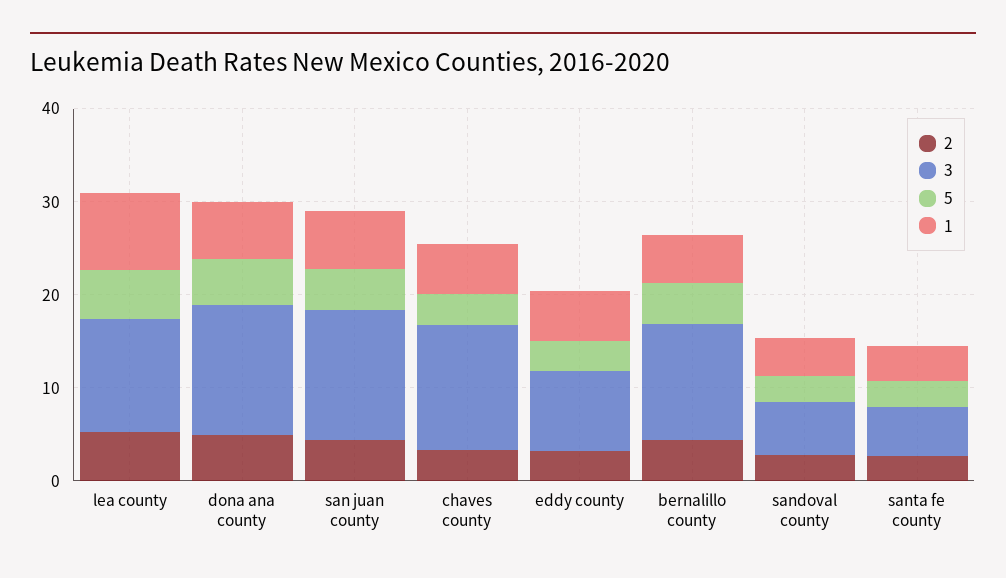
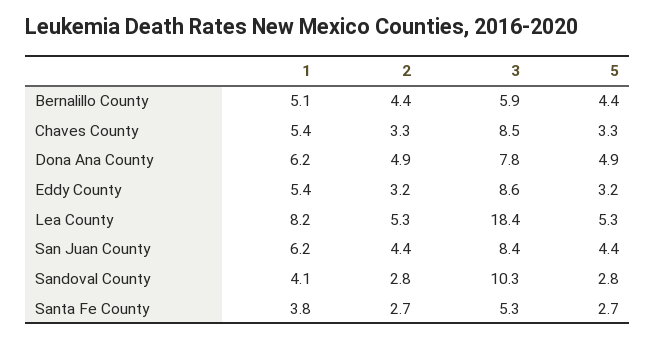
  {
    "2": {
      "lea county": 5.3,
      "dona ana county": 4.9,
      "san juan county": 4.4,
      "chaves county": 3.3,
      "eddy county": 3.2,
      "bernalillo county": 4.4,
      "sandoval county": 2.8,
      "santa fe county": 2.7
    },
    "3": {
-     "lea county": 12,
+     "lea county": 18.4,
-     "dona ana county": 14,
+     "dona ana county": 7.8,
-     "san juan county": 14,
+     "san juan county": 8.4,
-     "chaves county": 14,
+     "chaves county": 8.5,
      "eddy county": 8.6,
-     "bernalillo county": 12,
+     "bernalillo county": 5.9,
-     "sandoval county": 6,
+     "sandoval county": 10.3,
      "santa fe county": 5.3
    },
    "5": {
      "lea county": 5.3,
      "dona ana county": 4.9,
      "san juan county": 4.4,
      "chaves county": 3.3,
      "eddy county": 3.2,
      "bernalillo county": 4.4,
      "sandoval county": 2.8,
      "santa fe county": 2.7
    },
    "1": {
      "lea county": 8.2,
      "dona ana county": 6.2,
      "san juan county": 6.2,
      "chaves county": 5.4,
      "eddy county": 5.4,
      "bernalillo county": 5.1,
      "sandoval county": 4.1,
      "santa fe county": 3.8
    }
  }

